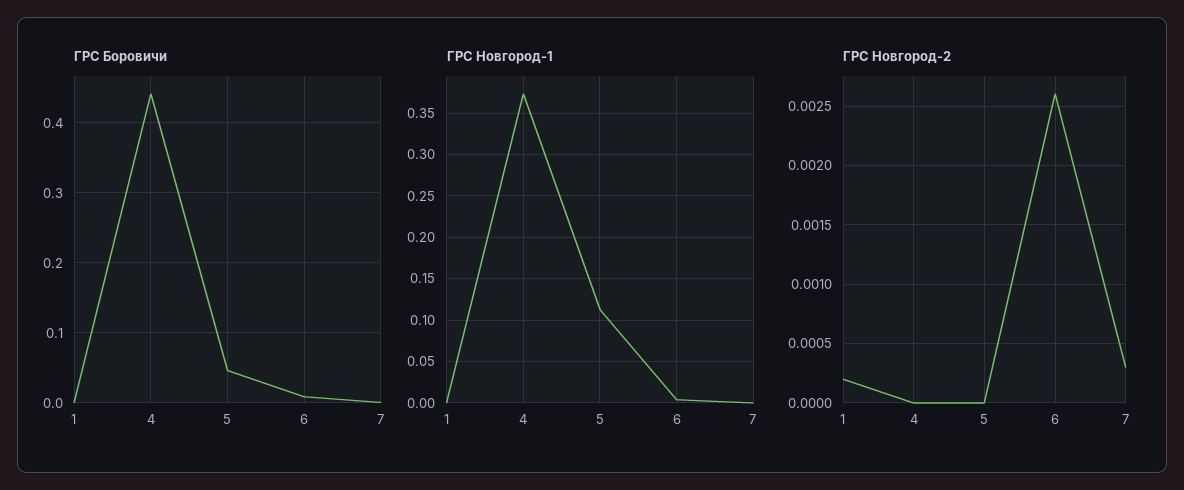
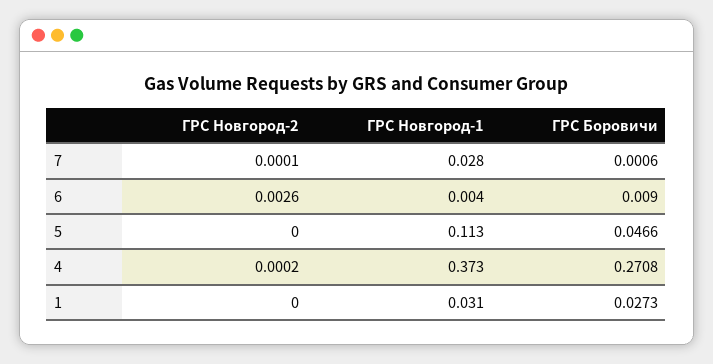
  {
    "ГРС Боровичи": {
-     "1": 0,
+     "1": 0.0273,
-     "4": 0.44,
+     "4": 0.2708,
      "5": 0.0466,
      "6": 0.009,
      "7": 0.0006
    },
    "ГРС Новгород-1": {
-     "1": 0,
+     "1": 0.031,
      "4": 0.373,
      "5": 0.113,
      "6": 0.004,
-     "7": 0
+     "7": 0.028
    },
    "ГРС Новгород-2": {
-     "1": 0.0002,
+     "1": 0,
-     "4": 0,
+     "4": 0.0002,
      "5": 0,
      "6": 0.0026,
-     "7": 0.0003
+     "7": 0.0001
    }
  }

